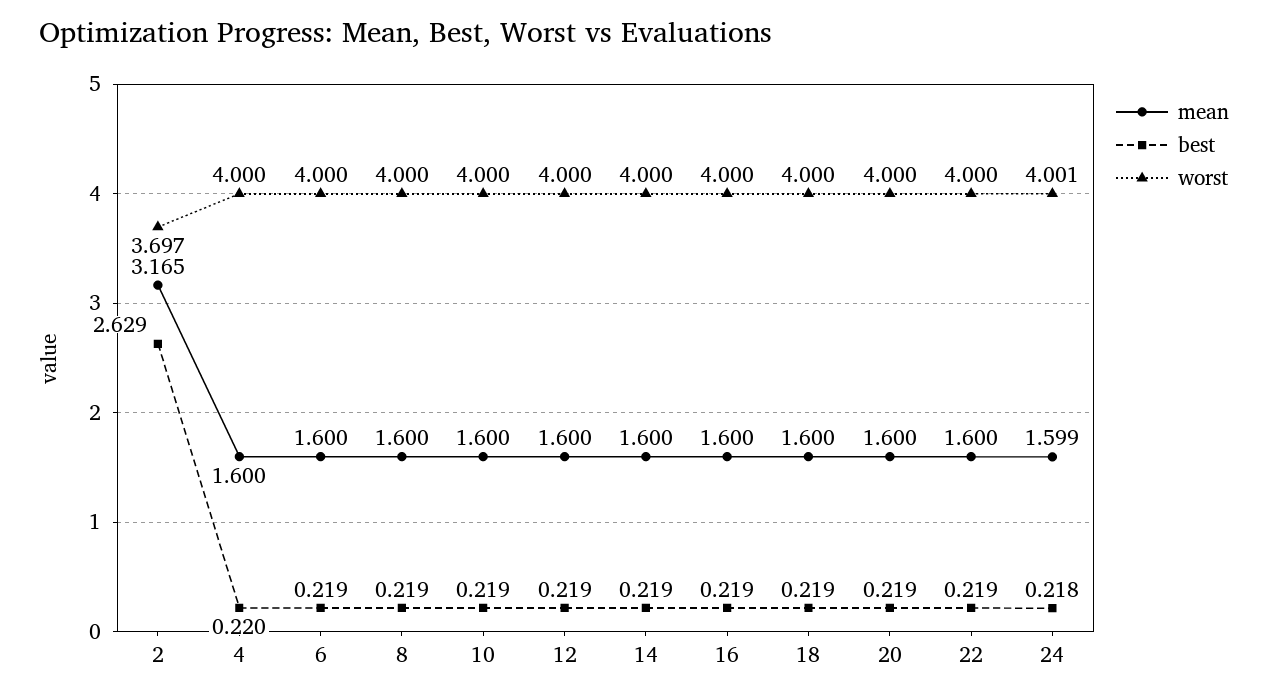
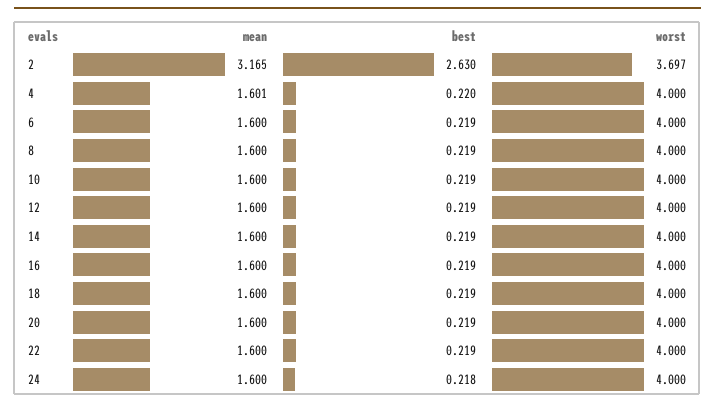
  {
    "mean": {
      "2": 3.165,
-     "4": 1.6,
+     "4": 1.601,
      "6": 1.6,
      "8": 1.6,
      "10": 1.6,
      "12": 1.6,
      "14": 1.6,
      "16": 1.6,
      "18": 1.6,
      "20": 1.6,
      "22": 1.6,
-     "24": 1.599
+     "24": 1.6
    },
    "best": {
-     "2": 2.629,
+     "2": 2.63,
      "4": 0.22,
      "6": 0.219,
      "8": 0.219,
      "10": 0.219,
      "12": 0.219,
      "14": 0.219,
      "16": 0.219,
      "18": 0.219,
      "20": 0.219,
      "22": 0.219,
      "24": 0.218
    },
    "worst": {
      "2": 3.697,
      "4": 4,
      "6": 4,
      "8": 4,
      "10": 4,
      "12": 4,
      "14": 4,
      "16": 4,
      "18": 4,
      "20": 4,
      "22": 4,
-     "24": 4.001
+     "24": 4
    }
  }

